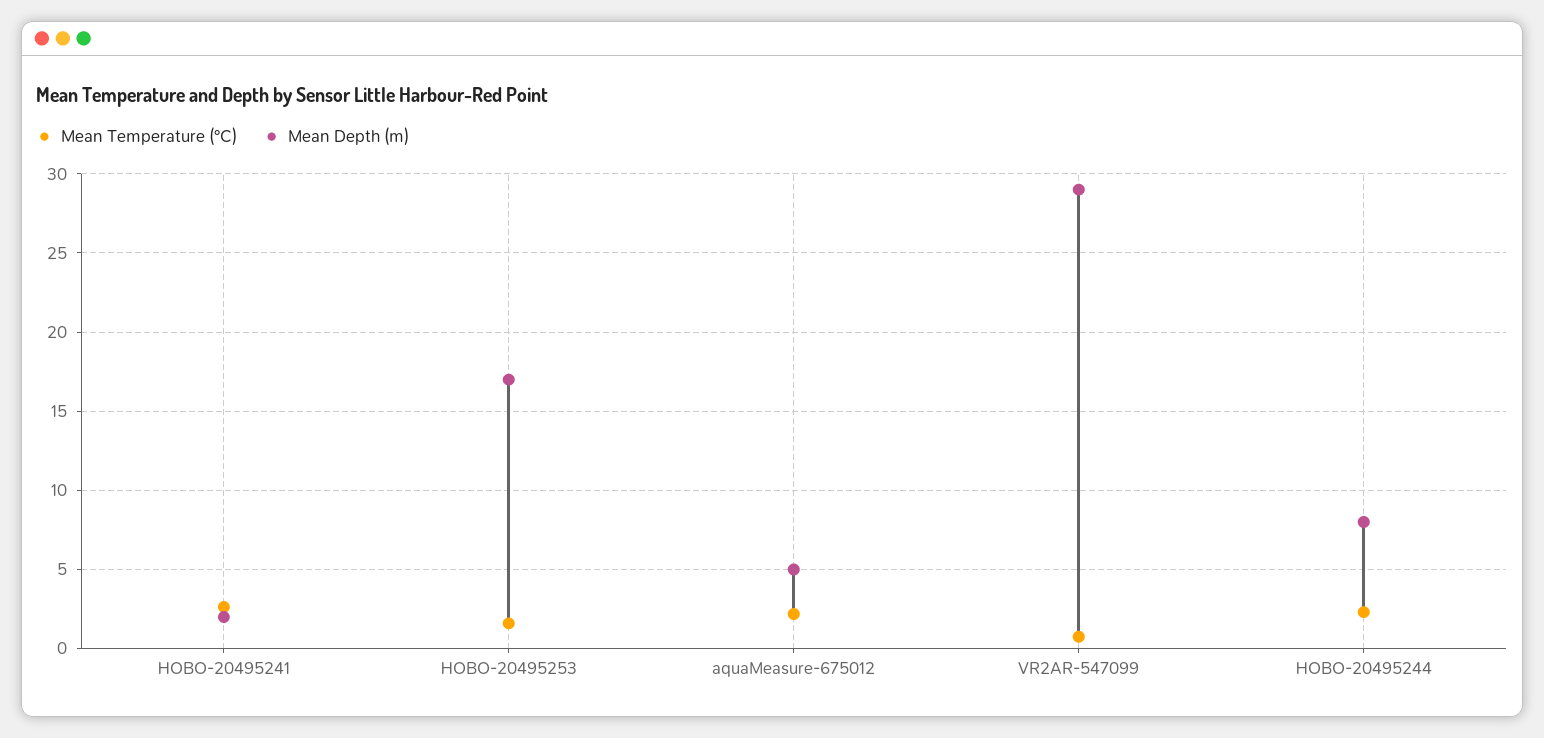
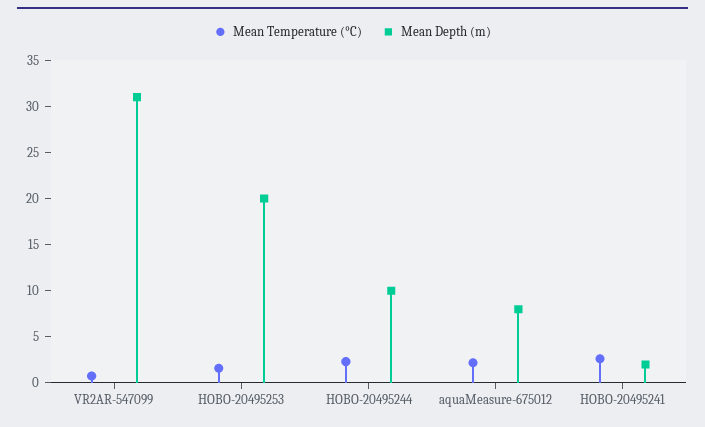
  {
    "Mean Temperature (°C)": {
      "HOBO-20495241": 2.5,
      "HOBO-20495253": 1.5,
      "aquaMeasure-675012": 2,
      "VR2AR-547099": 1,
      "HOBO-20495244": 2.5
    },
    "Mean Depth (m)": {
      "HOBO-20495241": 2,
-     "HOBO-20495253": 17,
+     "HOBO-20495253": 20,
-     "aquaMeasure-675012": 5,
+     "aquaMeasure-675012": 8,
-     "VR2AR-547099": 29,
+     "VR2AR-547099": 31,
-     "HOBO-20495244": 8
+     "HOBO-20495244": 10
    }
  }

